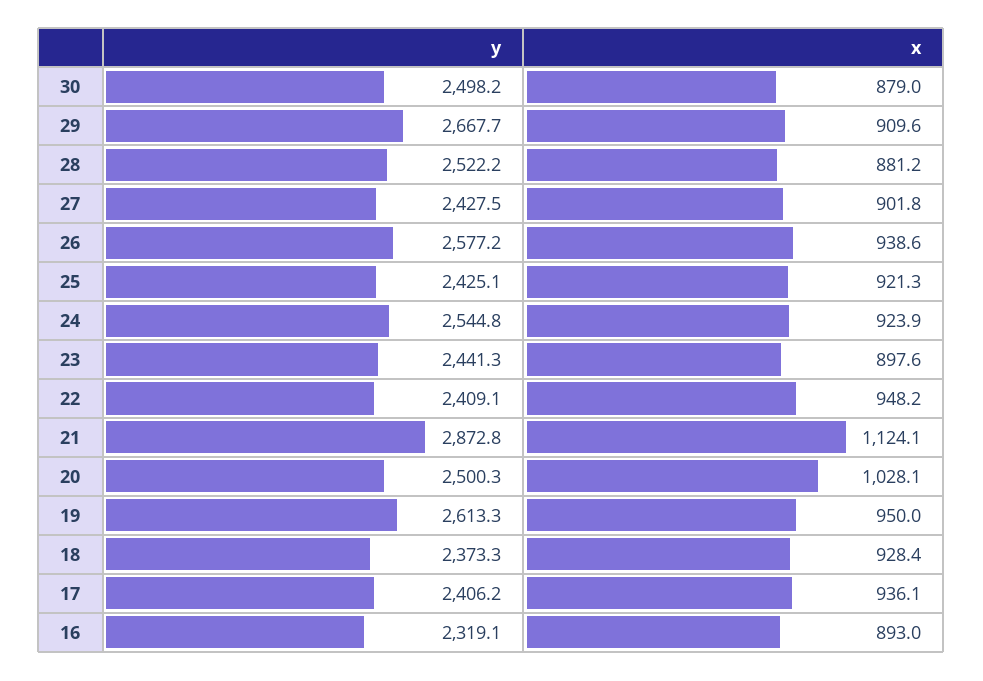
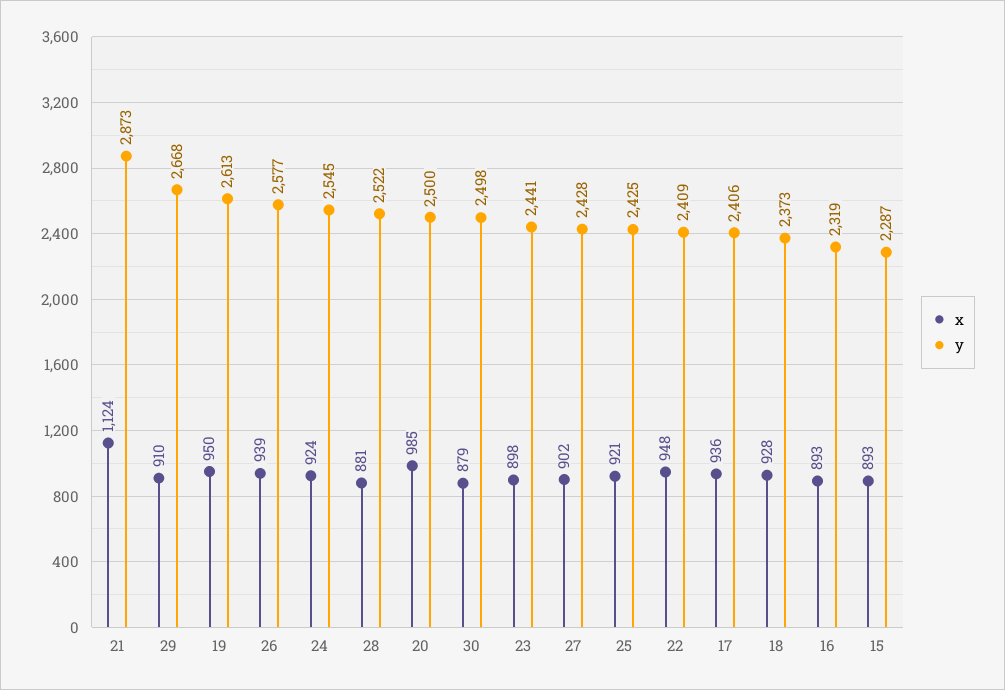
  {
    "y": {
      "30": 2498.2,
      "29": 2667.7,
      "28": 2522.2,
      "27": 2427.5,
      "26": 2577.2,
      "25": 2425.1,
      "24": 2544.8,
      "23": 2441.3,
      "22": 2409.1,
      "21": 2872.8,
      "20": 2500.3,
      "19": 2613.3,
      "18": 2373.3,
      "17": 2406.2,
-     "16": 2319.1
+     "16": 2319.1,
+     "15": 2287
    },
    "x": {
      "30": 879,
      "29": 909.6,
      "28": 881.2,
      "27": 901.8,
      "26": 938.6,
      "25": 921.3,
      "24": 923.9,
      "23": 897.6,
      "22": 948.2,
      "21": 1124.1,
-     "20": 1028.1,
+     "20": 985,
      "19": 950,
      "18": 928.4,
      "17": 936.1,
-     "16": 893
+     "16": 893,
+     "15": 893
    }
  }

